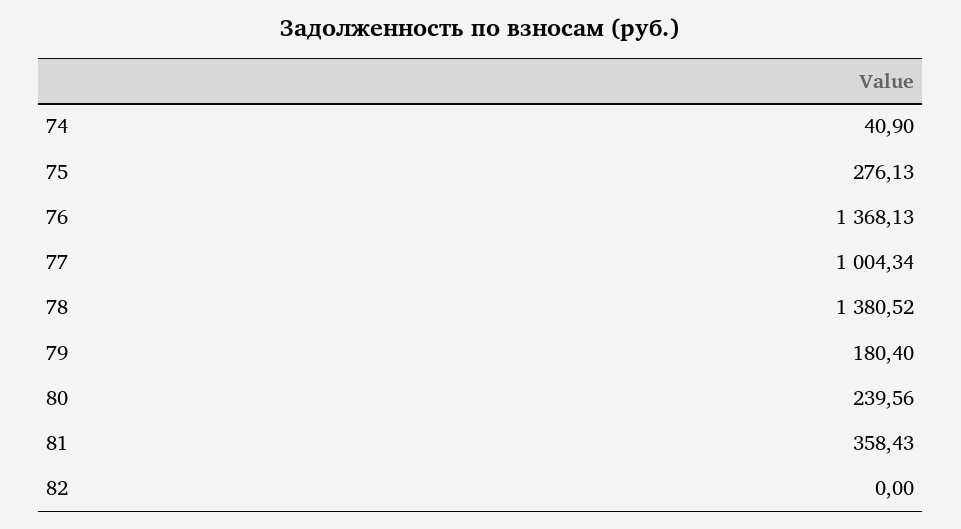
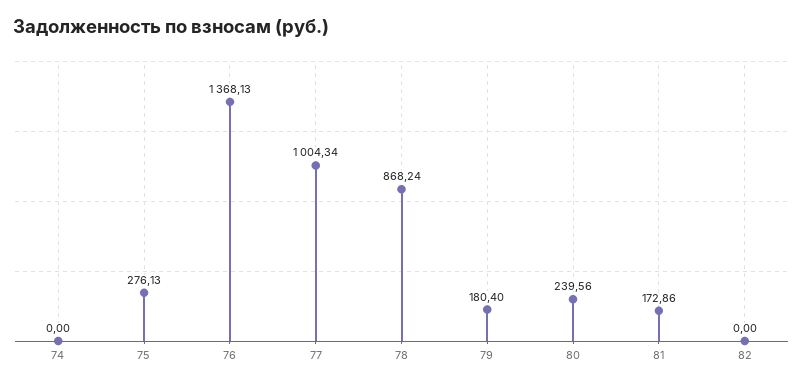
  {
-   "74": 40.9,
+   "74": 0,
    "75": 276.13,
    "76": 1368.13,
    "77": 1004.34,
-   "78": 1380.52,
+   "78": 868.24,
    "79": 180.4,
    "80": 239.56,
-   "81": 358.43,
+   "81": 172.86,
    "82": 0
  }

